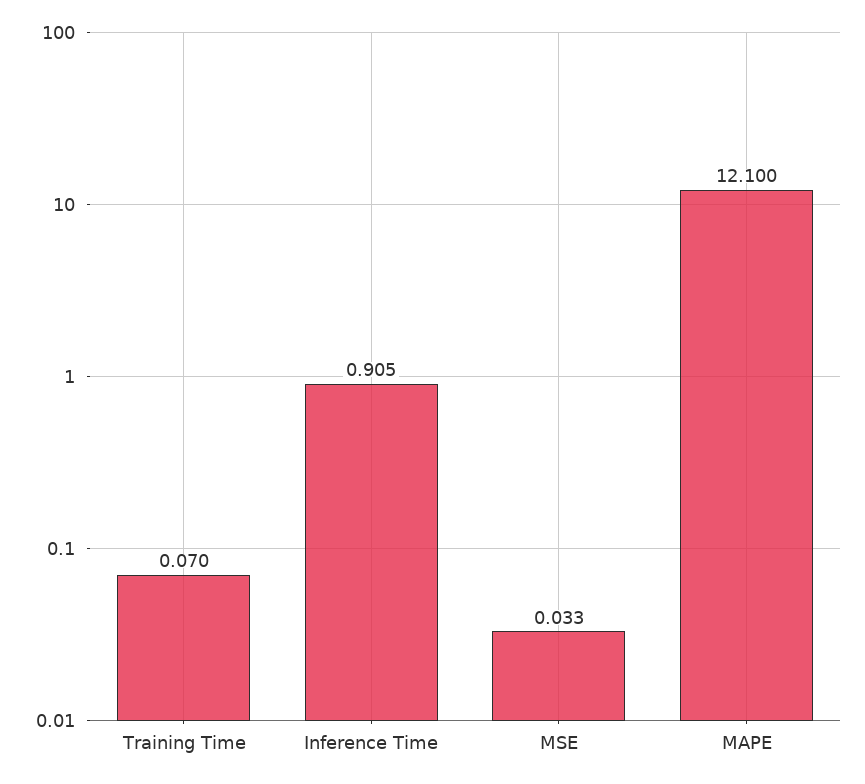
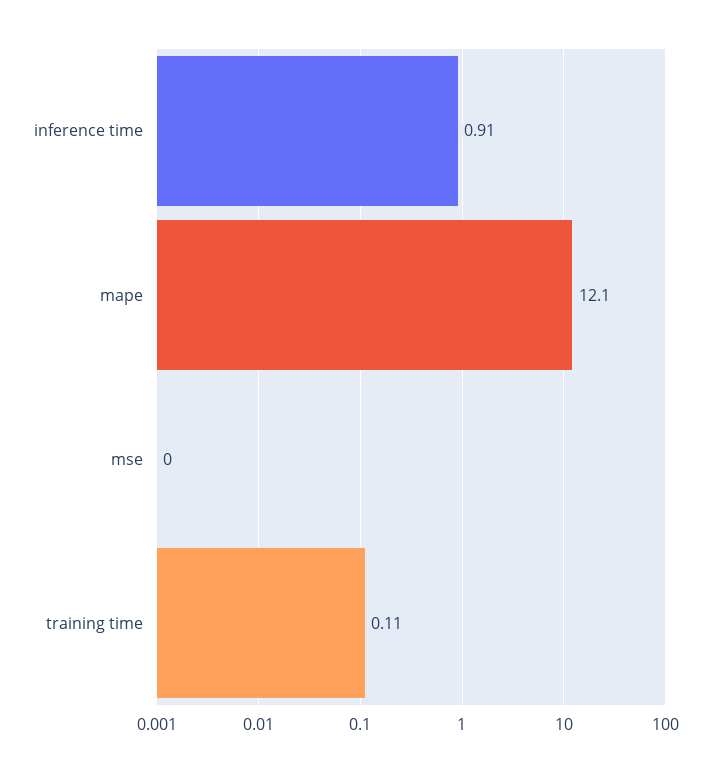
  {
-   "Training Time": 0.07,
+   "Training Time": 0.11,
    "Inference Time": 0.905,
-   "MSE": 0.033,
+   "MSE": 0,
    "MAPE": 12.1
  }

